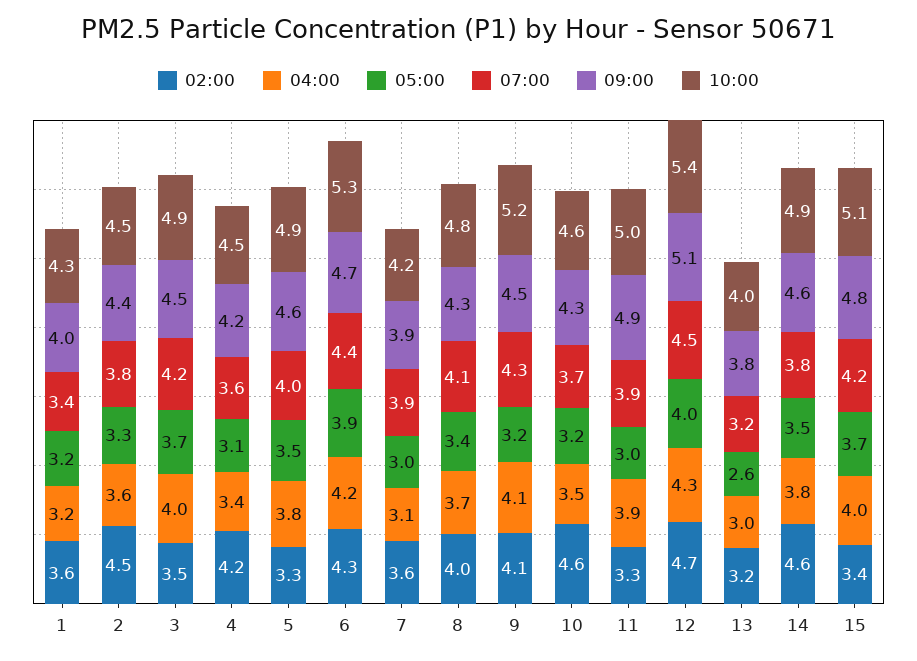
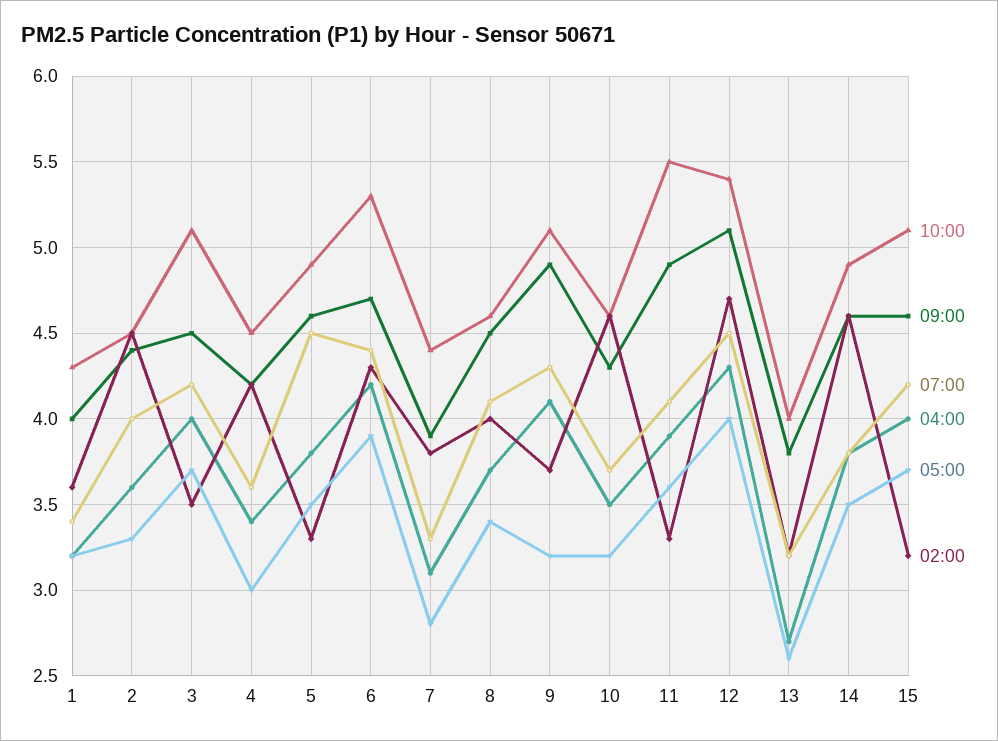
  {
    "02:00": {
      "1": 3.6,
      "2": 4.5,
      "3": 3.5,
      "4": 4.2,
      "5": 3.3,
      "6": 4.3,
-     "7": 3.6,
+     "7": 3.8,
      "8": 4,
-     "9": 4.1,
+     "9": 3.7,
      "10": 4.6,
      "11": 3.3,
      "12": 4.7,
      "13": 3.2,
      "14": 4.6,
-     "15": 3.4
+     "15": 3.2
    },
    "04:00": {
      "1": 3.2,
      "2": 3.6,
      "3": 4,
      "4": 3.4,
      "5": 3.8,
      "6": 4.2,
      "7": 3.1,
      "8": 3.7,
      "9": 4.1,
      "10": 3.5,
      "11": 3.9,
      "12": 4.3,
-     "13": 3,
+     "13": 2.7,
      "14": 3.8,
      "15": 4
    },
    "05:00": {
      "1": 3.2,
      "2": 3.3,
      "3": 3.7,
-     "4": 3.1,
+     "4": 3,
      "5": 3.5,
      "6": 3.9,
-     "7": 3,
+     "7": 2.8,
      "8": 3.4,
      "9": 3.2,
      "10": 3.2,
-     "11": 3,
+     "11": 3.6,
      "12": 4,
      "13": 2.6,
      "14": 3.5,
      "15": 3.7
    },
    "07:00": {
      "1": 3.4,
-     "2": 3.8,
+     "2": 4,
      "3": 4.2,
      "4": 3.6,
-     "5": 4,
+     "5": 4.5,
      "6": 4.4,
-     "7": 3.9,
+     "7": 3.3,
      "8": 4.1,
      "9": 4.3,
      "10": 3.7,
-     "11": 3.9,
+     "11": 4.1,
      "12": 4.5,
      "13": 3.2,
      "14": 3.8,
      "15": 4.2
    },
    "09:00": {
      "1": 4,
      "2": 4.4,
      "3": 4.5,
      "4": 4.2,
      "5": 4.6,
      "6": 4.7,
      "7": 3.9,
-     "8": 4.3,
+     "8": 4.5,
-     "9": 4.5,
+     "9": 4.9,
      "10": 4.3,
      "11": 4.9,
      "12": 5.1,
      "13": 3.8,
      "14": 4.6,
-     "15": 4.8
+     "15": 4.6
    },
    "10:00": {
      "1": 4.3,
      "2": 4.5,
-     "3": 4.9,
+     "3": 5.1,
      "4": 4.5,
      "5": 4.9,
      "6": 5.3,
-     "7": 4.2,
+     "7": 4.4,
-     "8": 4.8,
+     "8": 4.6,
-     "9": 5.2,
+     "9": 5.1,
      "10": 4.6,
-     "11": 5,
+     "11": 5.5,
      "12": 5.4,
      "13": 4,
      "14": 4.9,
      "15": 5.1
    }
  }

